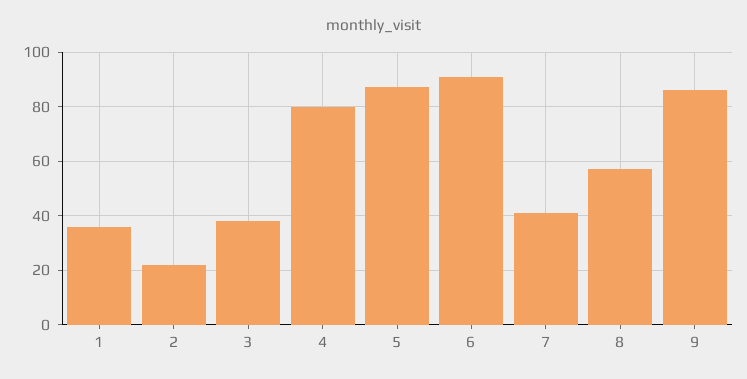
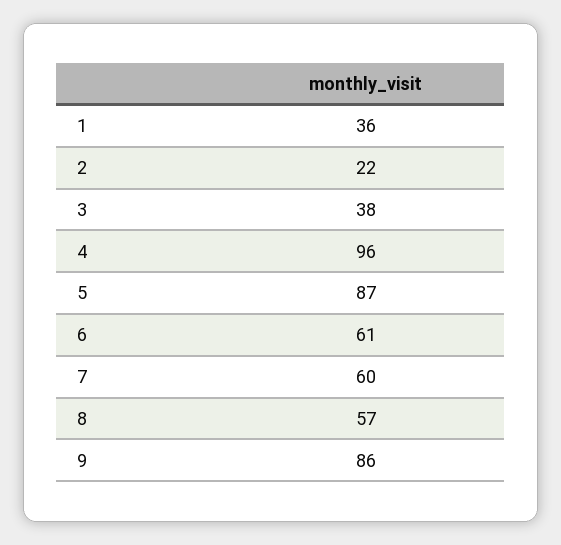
  {
    "1": 36,
    "2": 22,
    "3": 38,
-   "4": 80,
+   "4": 96,
    "5": 87,
-   "6": 90,
+   "6": 61,
-   "7": 40,
+   "7": 60,
    "8": 57,
    "9": 86
  }

